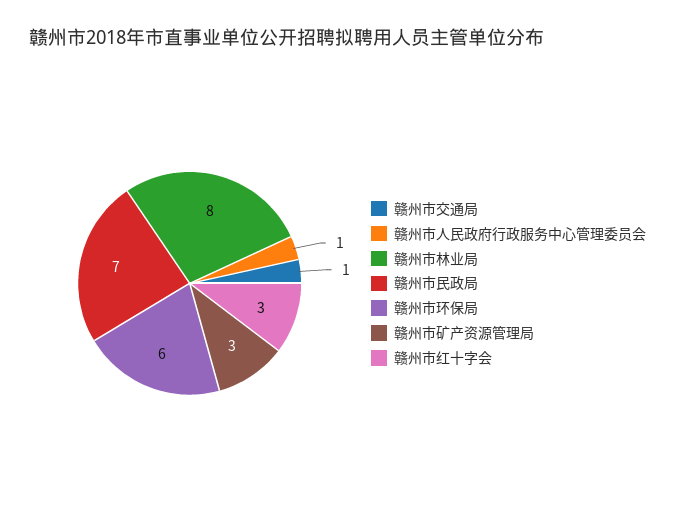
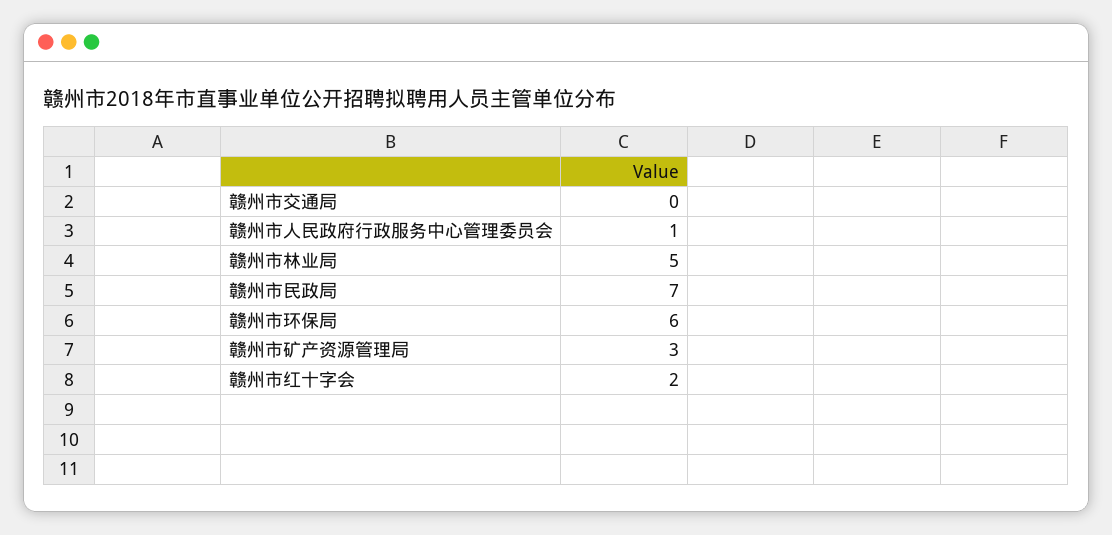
  {
-   "赣州市交通局": 1,
+   "赣州市交通局": 0,
    "赣州市人民政府行政服务中心管理委员会": 1,
-   "赣州市林业局": 8,
+   "赣州市林业局": 5,
    "赣州市民政局": 7,
    "赣州市环保局": 6,
    "赣州市矿产资源管理局": 3,
-   "赣州市红十字会": 3
+   "赣州市红十字会": 2
  }

